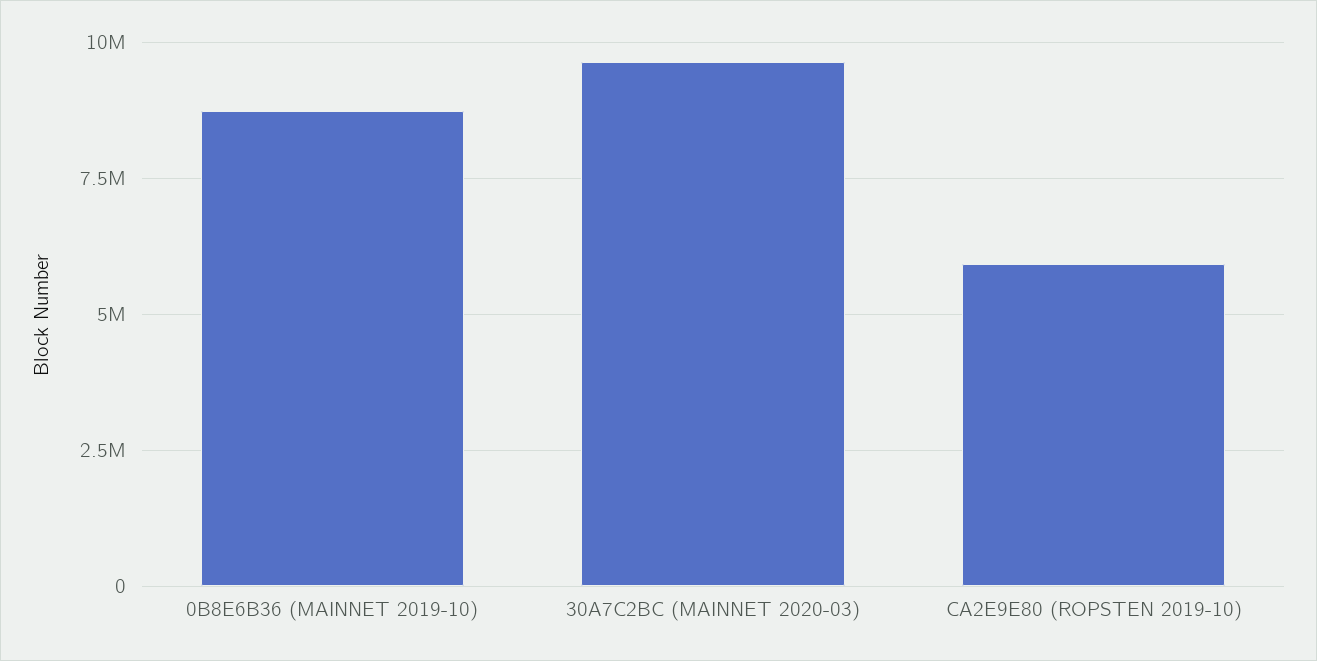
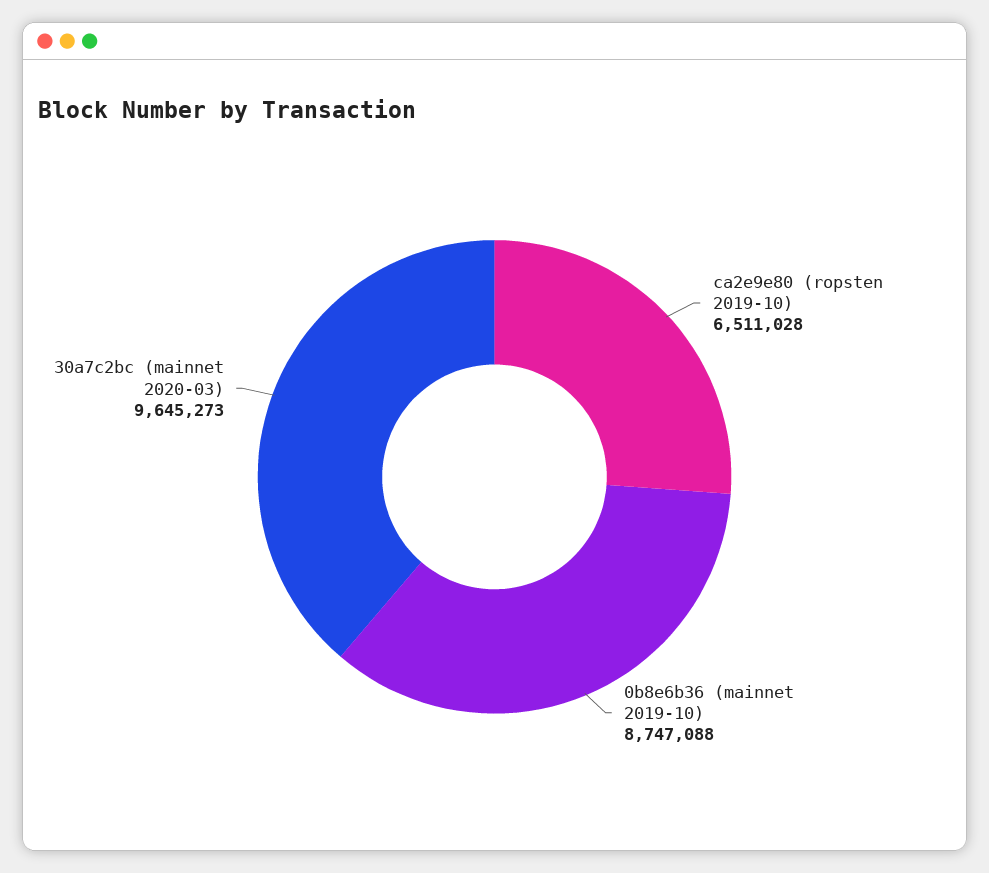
  {
    "0B8E6B36 (MAINNET 2019-10)": 8747088,
    "30A7C2BC (MAINNET 2020-03)": 9645273,
-   "CA2E9E80 (ROPSTEN 2019-10)": 6000000
+   "CA2E9E80 (ROPSTEN 2019-10)": 6511028
  }

